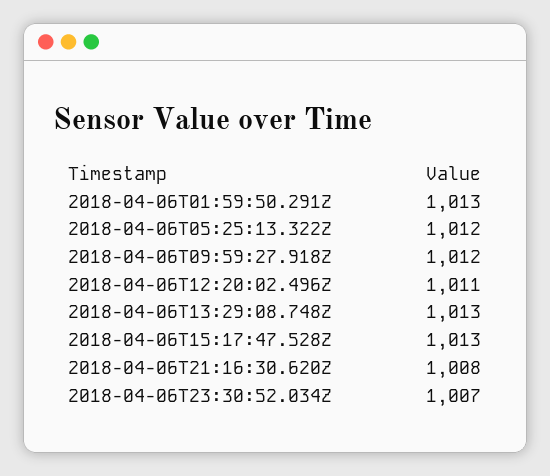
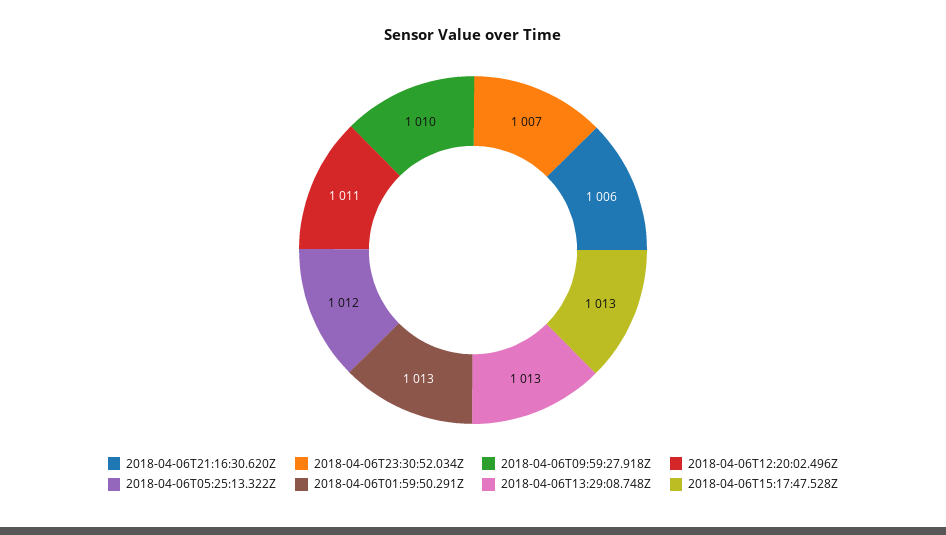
  {
    "2018-04-06T01:59:50.291Z": 1013,
    "2018-04-06T05:25:13.322Z": 1012,
-   "2018-04-06T09:59:27.918Z": 1012,
+   "2018-04-06T09:59:27.918Z": 1010,
    "2018-04-06T12:20:02.496Z": 1011,
    "2018-04-06T13:29:08.748Z": 1013,
    "2018-04-06T15:17:47.528Z": 1013,
-   "2018-04-06T21:16:30.620Z": 1008,
+   "2018-04-06T21:16:30.620Z": 1006,
    "2018-04-06T23:30:52.034Z": 1007
  }

